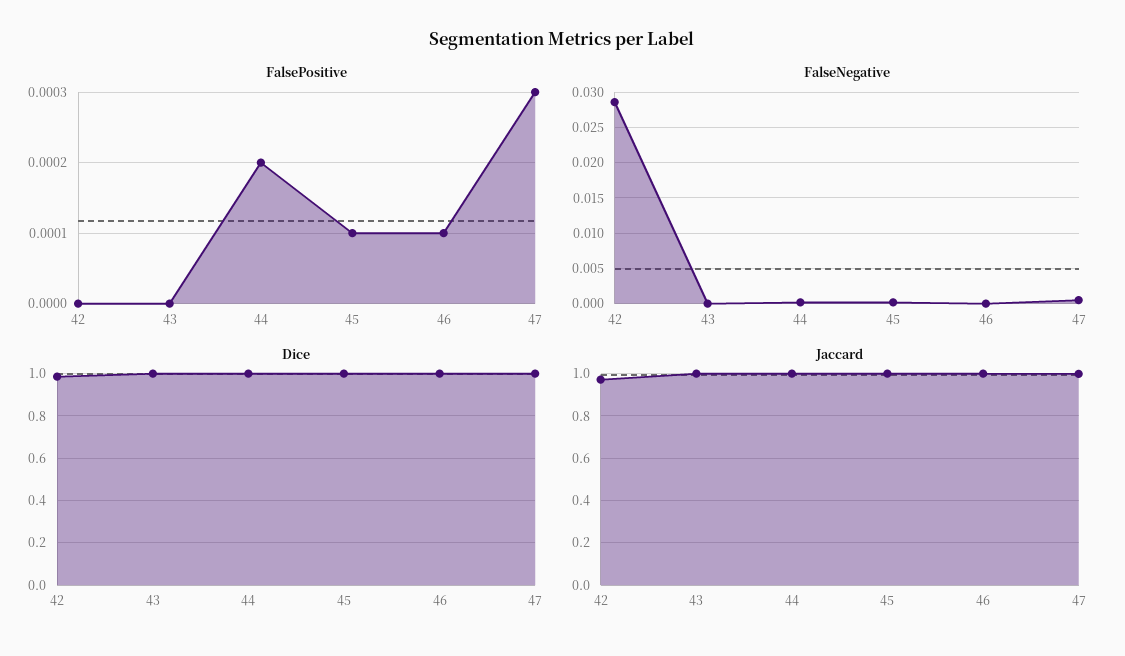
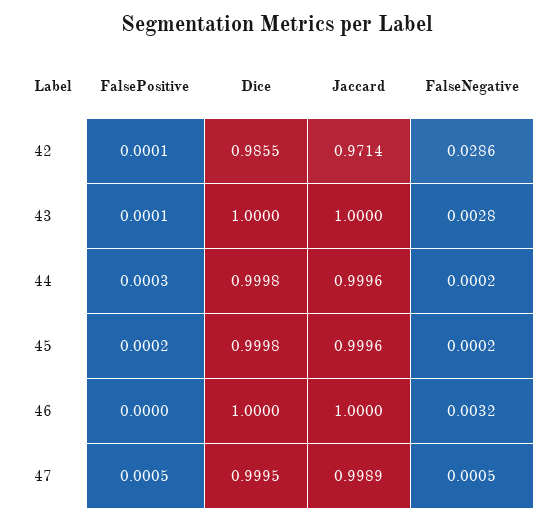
  {
    "FalsePositive": {
-     "42": 0,
+     "42": 0.0001,
-     "43": 0,
+     "43": 0.0001,
-     "44": 0.0002,
+     "44": 0.0003,
-     "45": 0.0001,
+     "45": 0.0002,
-     "46": 0.0001,
+     "46": 0,
-     "47": 0.0003
+     "47": 0.0005
    },
    "FalseNegative": {
      "42": 0.0286,
-     "43": 0,
+     "43": 0.0028,
      "44": 0.0002,
      "45": 0.0002,
-     "46": 0,
+     "46": 0.0032,
      "47": 0.0005
    },
    "Dice": {
      "42": 0.9855,
      "43": 1,
      "44": 0.9998,
      "45": 0.9998,
      "46": 1,
      "47": 0.9995
    },
    "Jaccard": {
      "42": 0.9714,
      "43": 1,
      "44": 0.9996,
      "45": 0.9996,
      "46": 1,
      "47": 0.9989
    }
  }

